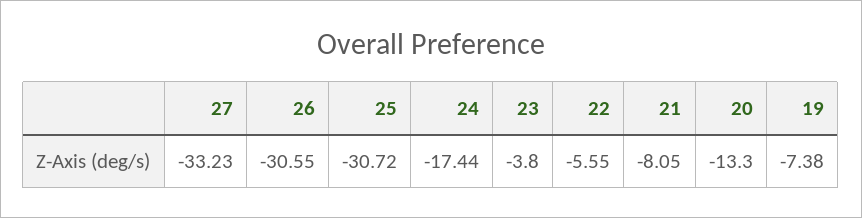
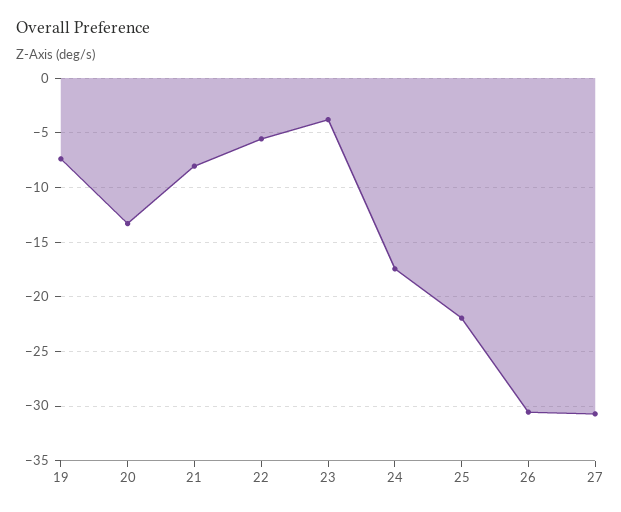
  {
-   "27": -33.23,
+   "27": -31,
    "26": -30.55,
-   "25": -30.72,
+   "25": -22,
    "24": -17.44,
    "23": -3.8,
    "22": -5.55,
    "21": -8.05,
    "20": -13.3,
    "19": -7.38
  }

